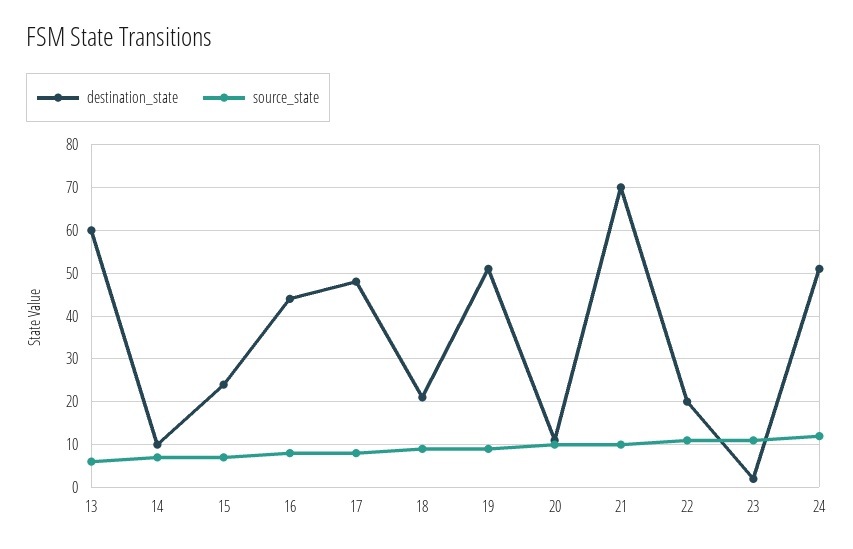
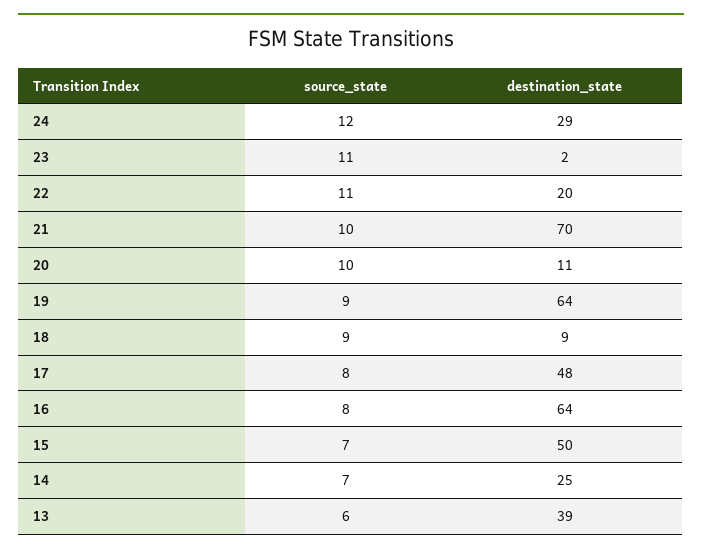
  {
    "destination_state": {
-     "13": 60,
+     "13": 39,
-     "14": 10,
+     "14": 25,
-     "15": 25,
+     "15": 50,
-     "16": 45,
+     "16": 64,
      "17": 48,
-     "18": 20,
+     "18": 9,
-     "19": 50,
+     "19": 64,
      "20": 11,
      "21": 70,
      "22": 20,
      "23": 2,
-     "24": 50
+     "24": 29
    },
    "source_state": {
      "13": 6,
      "14": 7,
      "15": 7,
      "16": 8,
      "17": 8,
      "18": 9,
      "19": 9,
      "20": 10,
      "21": 10,
      "22": 11,
      "23": 11,
      "24": 12
    }
  }

